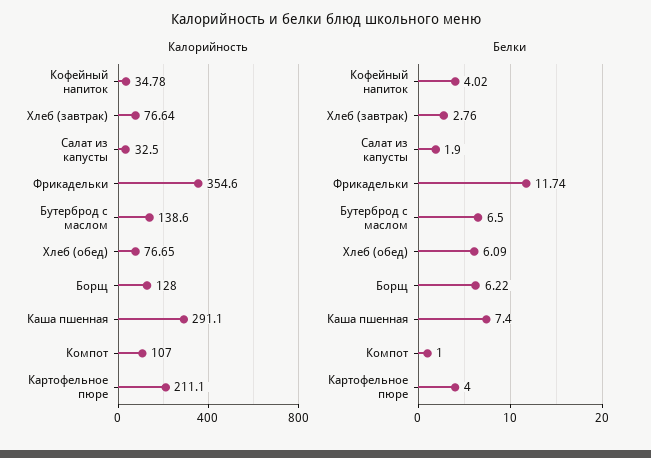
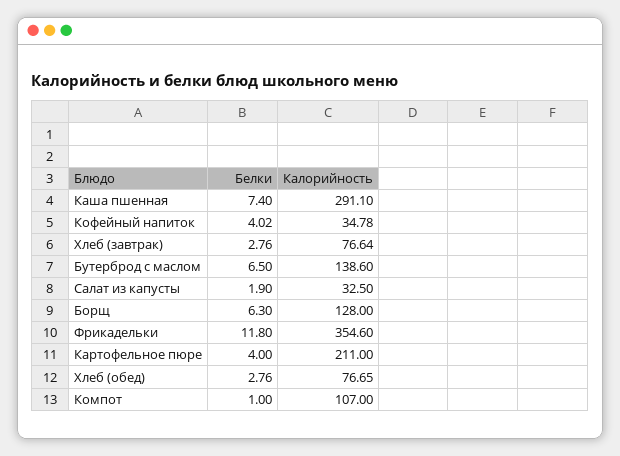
  {
    "Калорийность": {
      "Кофейный напиток": 34.78,
      "Хлеб (завтрак)": 76.64,
      "Салат из капусты": 32.5,
      "Фрикадельки": 354.6,
      "Бутерброд с маслом": 138.6,
      "Хлеб (обед)": 76.65,
      "Борщ": 128,
      "Каша пшенная": 291.1,
      "Компот": 107,
-     "Картофельное пюре": 211.1
+     "Картофельное пюре": 211
    },
    "Белки": {
      "Кофейный напиток": 4.02,
      "Хлеб (завтрак)": 2.76,
      "Салат из капусты": 1.9,
-     "Фрикадельки": 11.74,
+     "Фрикадельки": 11.8,
      "Бутерброд с маслом": 6.5,
-     "Хлеб (обед)": 6.09,
+     "Хлеб (обед)": 2.76,
-     "Борщ": 6.22,
+     "Борщ": 6.3,
      "Каша пшенная": 7.4,
      "Компот": 1,
      "Картофельное пюре": 4
    }
  }

